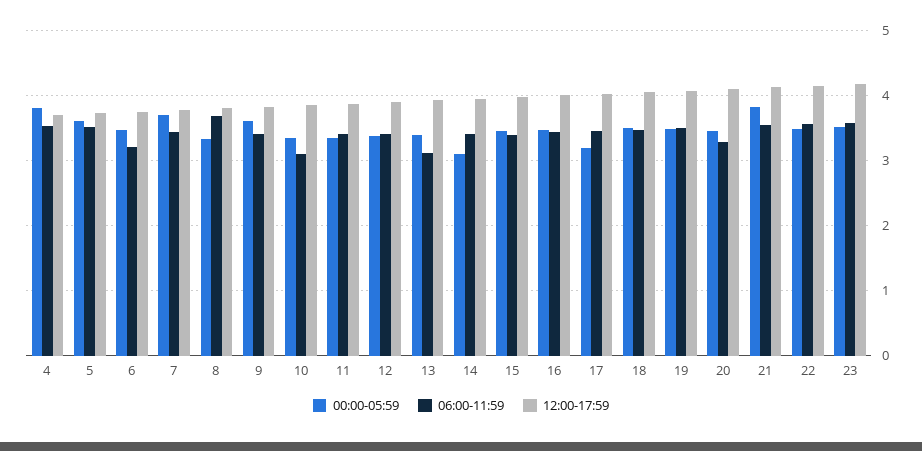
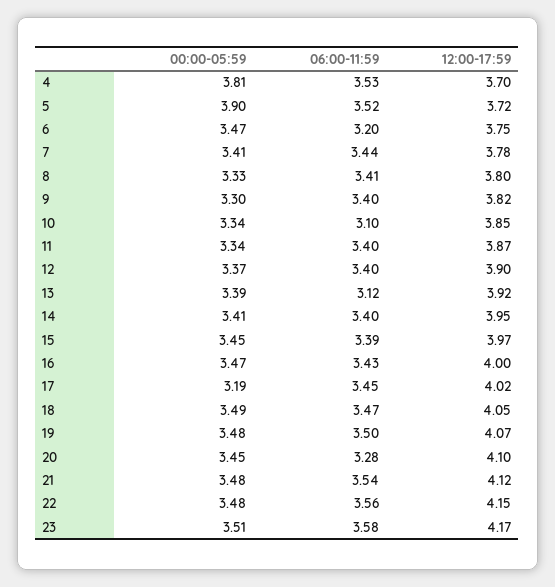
  {
    "00:00-05:59": {
      "4": 3.81,
-     "5": 3.6,
+     "5": 3.9,
      "6": 3.47,
-     "7": 3.7,
+     "7": 3.41,
      "8": 3.33,
-     "9": 3.6,
+     "9": 3.3,
      "10": 3.34,
      "11": 3.34,
      "12": 3.37,
      "13": 3.39,
-     "14": 3.1,
+     "14": 3.41,
      "15": 3.45,
      "16": 3.47,
      "17": 3.19,
      "18": 3.49,
      "19": 3.48,
      "20": 3.45,
-     "21": 3.8,
+     "21": 3.48,
      "22": 3.48,
      "23": 3.51
    },
    "06:00-11:59": {
      "4": 3.53,
      "5": 3.52,
      "6": 3.2,
      "7": 3.44,
-     "8": 3.7,
+     "8": 3.41,
      "9": 3.4,
      "10": 3.1,
      "11": 3.4,
      "12": 3.4,
      "13": 3.12,
      "14": 3.4,
      "15": 3.39,
      "16": 3.43,
      "17": 3.45,
      "18": 3.47,
      "19": 3.5,
      "20": 3.28,
      "21": 3.54,
      "22": 3.56,
      "23": 3.58
    },
    "12:00-17:59": {
      "4": 3.7,
      "5": 3.72,
      "6": 3.75,
      "7": 3.78,
      "8": 3.8,
      "9": 3.82,
      "10": 3.85,
      "11": 3.87,
      "12": 3.9,
      "13": 3.92,
      "14": 3.95,
      "15": 3.97,
      "16": 4,
      "17": 4.02,
      "18": 4.05,
      "19": 4.07,
      "20": 4.1,
      "21": 4.12,
      "22": 4.15,
      "23": 4.17
    }
  }

